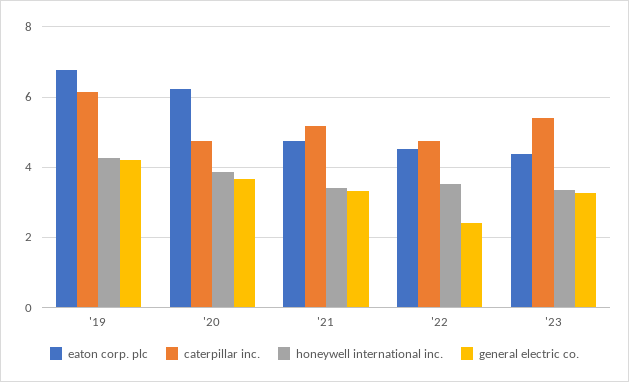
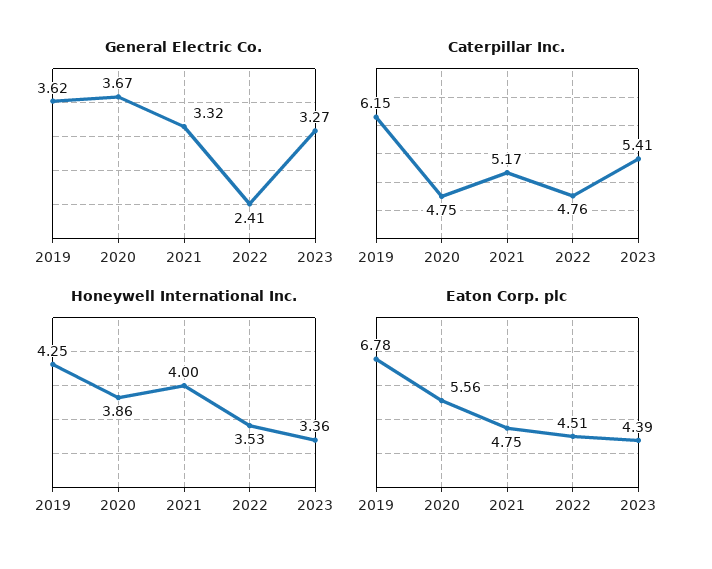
  {
    "eaton corp. plc": {
      "'19": 6.78,
-     "'20": 6.2,
+     "'20": 5.56,
      "'21": 4.75,
      "'22": 4.51,
      "'23": 4.39
    },
    "caterpillar inc.": {
      "'19": 6.15,
      "'20": 4.75,
      "'21": 5.17,
      "'22": 4.76,
      "'23": 5.41
    },
    "honeywell international inc.": {
      "'19": 4.25,
      "'20": 3.86,
-     "'21": 3.4,
+     "'21": 4,
      "'22": 3.53,
      "'23": 3.36
    },
    "general electric co.": {
-     "'19": 4.2,
+     "'19": 3.62,
      "'20": 3.67,
      "'21": 3.32,
      "'22": 2.41,
      "'23": 3.27
    }
  }

